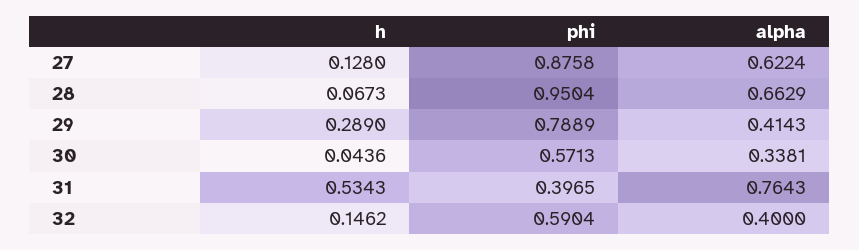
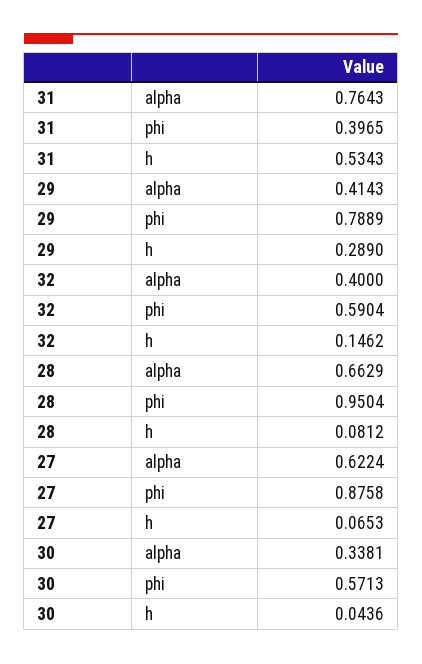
  {
    "h": {
-     "27": 0.128,
+     "27": 0.0653,
-     "28": 0.0673,
+     "28": 0.0812,
      "29": 0.289,
      "30": 0.0436,
      "31": 0.5343,
      "32": 0.1462
    },
    "phi": {
      "27": 0.8758,
      "28": 0.9504,
      "29": 0.7889,
      "30": 0.5713,
      "31": 0.3965,
      "32": 0.5904
    },
    "alpha": {
      "27": 0.6224,
      "28": 0.6629,
      "29": 0.4143,
      "30": 0.3381,
      "31": 0.7643,
      "32": 0.4
    }
  }

